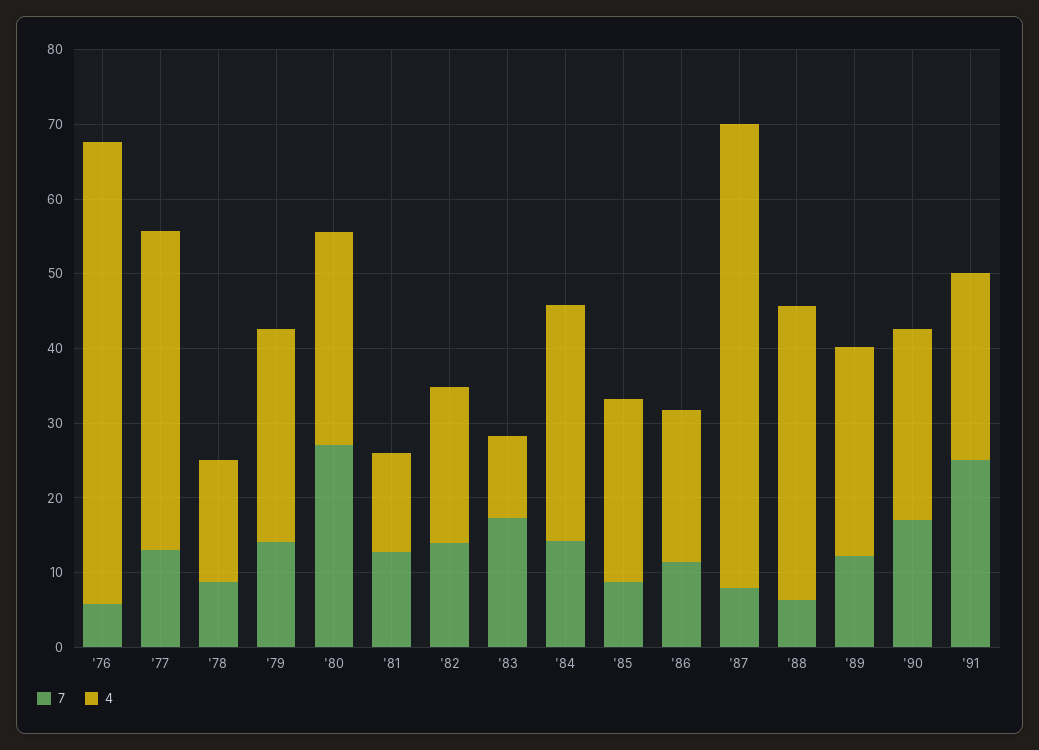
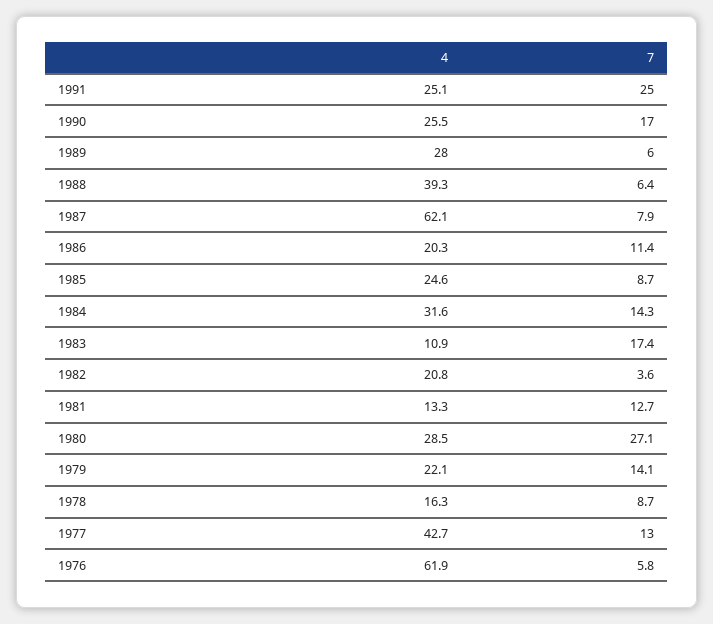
  {
    "7": {
      "'76": 5.8,
      "'77": 13,
      "'78": 8.7,
      "'79": 14.1,
      "'80": 27.1,
      "'81": 12.7,
-     "'82": 14,
+     "'82": 3.6,
      "'83": 17.4,
      "'84": 14.3,
      "'85": 8.7,
      "'86": 11.4,
      "'87": 7.9,
      "'88": 6.4,
-     "'89": 12,
+     "'89": 6,
      "'90": 17,
      "'91": 25
    },
    "4": {
      "'76": 61.9,
      "'77": 42.7,
      "'78": 16.3,
-     "'79": 28,
+     "'79": 22.1,
      "'80": 28.5,
      "'81": 13.3,
      "'82": 20.8,
      "'83": 10.9,
      "'84": 31.6,
      "'85": 24.6,
      "'86": 20.3,
      "'87": 62.1,
      "'88": 39.3,
      "'89": 28,
      "'90": 25.5,
      "'91": 25.1
    }
  }

